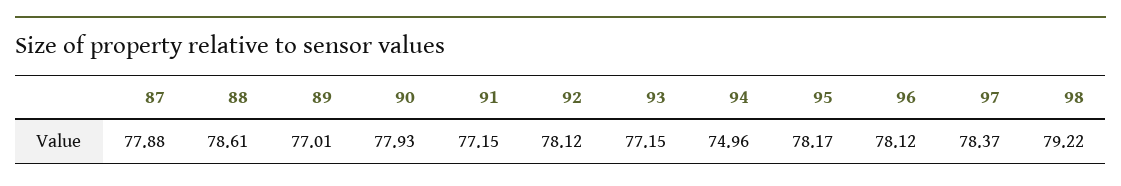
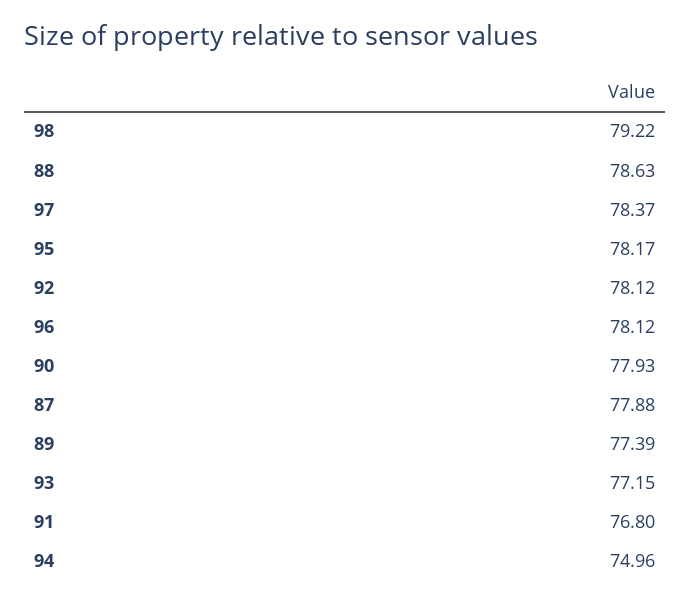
  {
    "87": 77.88,
-   "88": 78.61,
+   "88": 78.63,
-   "89": 77.01,
+   "89": 77.39,
    "90": 77.93,
-   "91": 77.15,
+   "91": 76.8,
    "92": 78.12,
    "93": 77.15,
    "94": 74.96,
    "95": 78.17,
    "96": 78.12,
    "97": 78.37,
    "98": 79.22
  }

